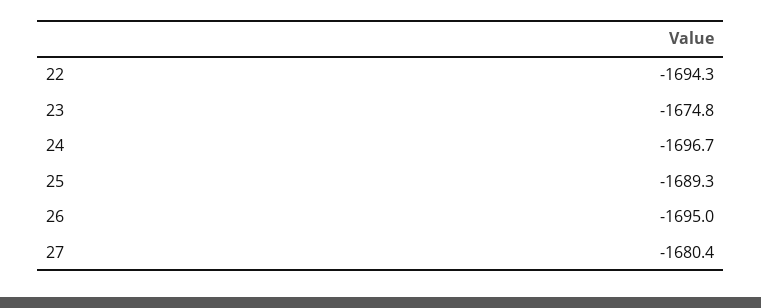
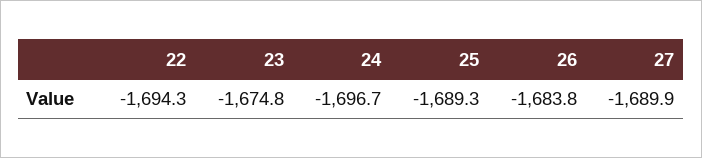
  {
    "22": -1694.3,
    "23": -1674.8,
    "24": -1696.7,
    "25": -1689.3,
-   "26": -1695,
+   "26": -1683.8,
-   "27": -1680.4
+   "27": -1689.9
  }

